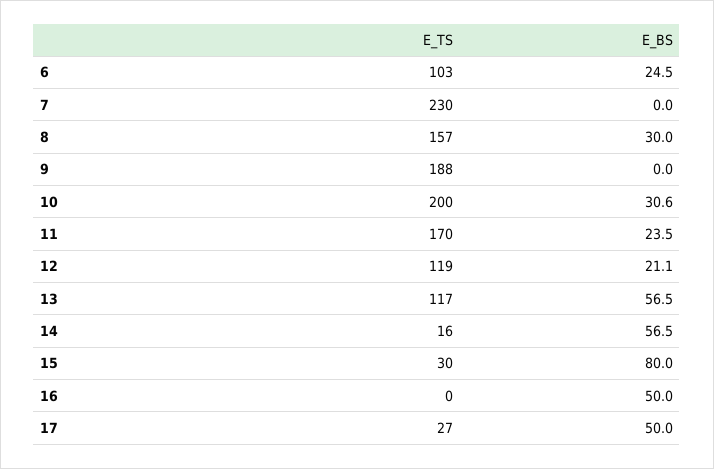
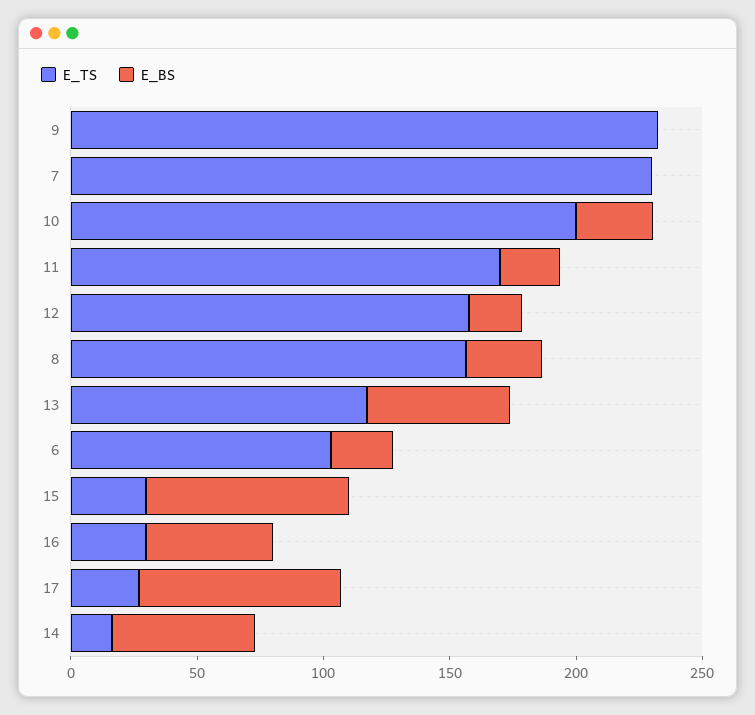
  {
    "E_TS": {
      "6": 103,
      "7": 230,
      "8": 157,
-     "9": 188,
+     "9": 230,
      "10": 200,
      "11": 170,
-     "12": 119,
+     "12": 160,
      "13": 117,
      "14": 16,
      "15": 30,
-     "16": 0,
+     "16": 30,
      "17": 27
    },
    "E_BS": {
      "6": 24.5,
      "7": 0,
      "8": 30,
      "9": 0,
      "10": 30.6,
      "11": 23.5,
      "12": 21.1,
      "13": 56.5,
      "14": 56.5,
      "15": 80,
      "16": 50,
-     "17": 50
+     "17": 80
    }
  }

